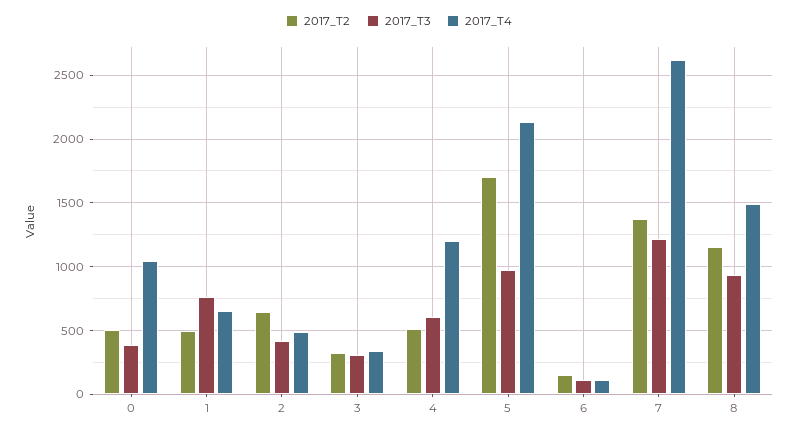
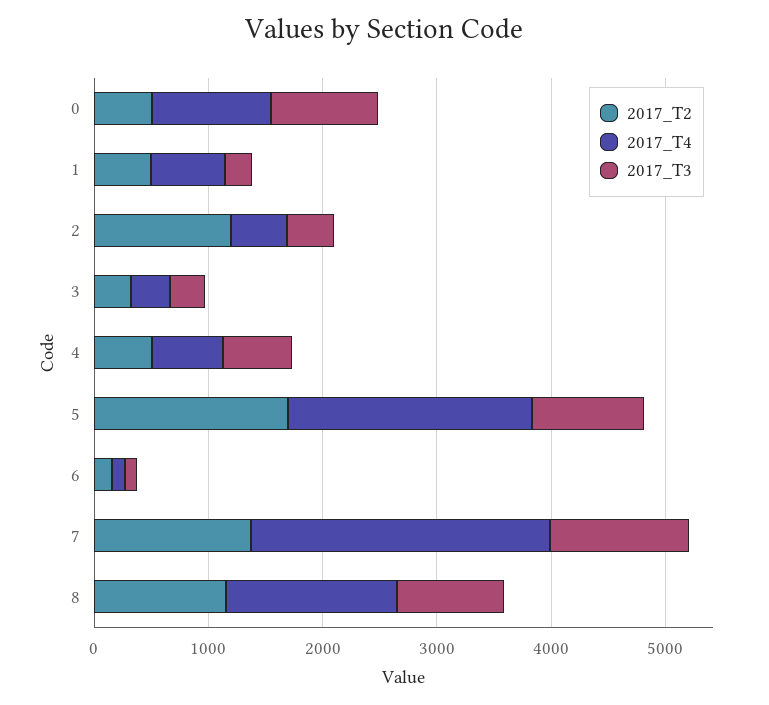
  {
    "2017_T2": {
      "0": 500,
      "1": 500,
-     "2": 650,
+     "2": 1200,
      "3": 350,
      "4": 500,
      "5": 1700,
      "6": 150,
      "7": 1350,
      "8": 1150
    },
    "2017_T3": {
-     "0": 400,
+     "0": 1000,
-     "1": 750,
+     "1": 200,
      "2": 400,
      "3": 300,
      "4": 600,
      "5": 950,
      "6": 100,
      "7": 1200,
      "8": 950
    },
    "2017_T4": {
      "0": 1050,
      "1": 650,
      "2": 500,
      "3": 350,
-     "4": 1200,
+     "4": 600,
      "5": 2150,
      "6": 100,
      "7": 2600,
      "8": 1500
    }
  }

